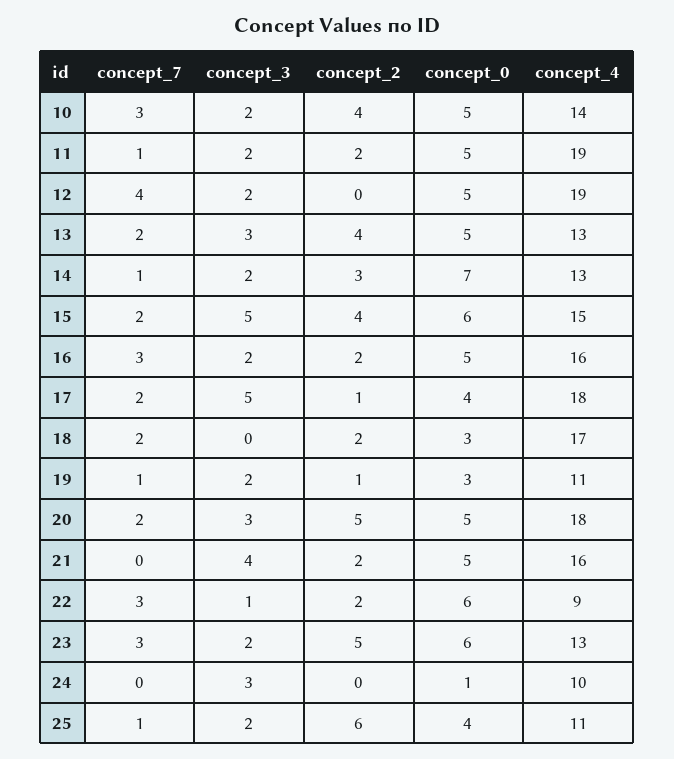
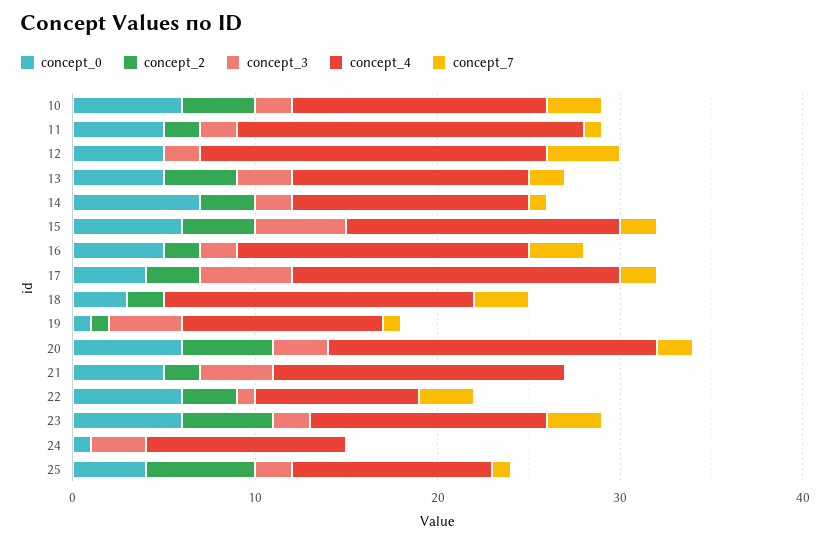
  {
    "concept_7": {
      "10": 3,
      "11": 1,
      "12": 4,
      "13": 2,
      "14": 1,
      "15": 2,
      "16": 3,
      "17": 2,
-     "18": 2,
+     "18": 3,
      "19": 1,
      "20": 2,
      "21": 0,
      "22": 3,
      "23": 3,
      "24": 0,
      "25": 1
    },
    "concept_3": {
      "10": 2,
      "11": 2,
      "12": 2,
      "13": 3,
      "14": 2,
      "15": 5,
      "16": 2,
      "17": 5,
      "18": 0,
-     "19": 2,
+     "19": 4,
      "20": 3,
      "21": 4,
      "22": 1,
      "23": 2,
      "24": 3,
      "25": 2
    },
    "concept_2": {
      "10": 4,
      "11": 2,
      "12": 0,
      "13": 4,
      "14": 3,
      "15": 4,
      "16": 2,
-     "17": 1,
+     "17": 3,
      "18": 2,
      "19": 1,
      "20": 5,
      "21": 2,
-     "22": 2,
+     "22": 3,
      "23": 5,
      "24": 0,
      "25": 6
    },
    "concept_0": {
-     "10": 5,
+     "10": 6,
      "11": 5,
      "12": 5,
      "13": 5,
      "14": 7,
      "15": 6,
      "16": 5,
      "17": 4,
      "18": 3,
-     "19": 3,
+     "19": 1,
-     "20": 5,
+     "20": 6,
      "21": 5,
      "22": 6,
      "23": 6,
      "24": 1,
      "25": 4
    },
    "concept_4": {
      "10": 14,
      "11": 19,
      "12": 19,
      "13": 13,
      "14": 13,
      "15": 15,
      "16": 16,
      "17": 18,
      "18": 17,
      "19": 11,
      "20": 18,
      "21": 16,
      "22": 9,
      "23": 13,
-     "24": 10,
+     "24": 11,
      "25": 11
    }
  }

